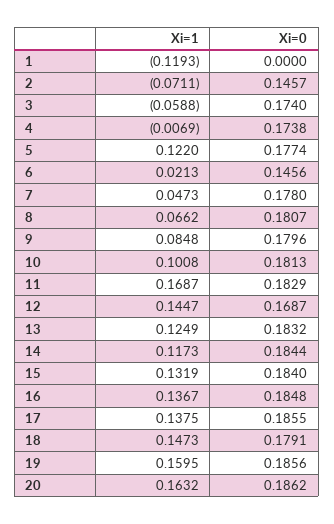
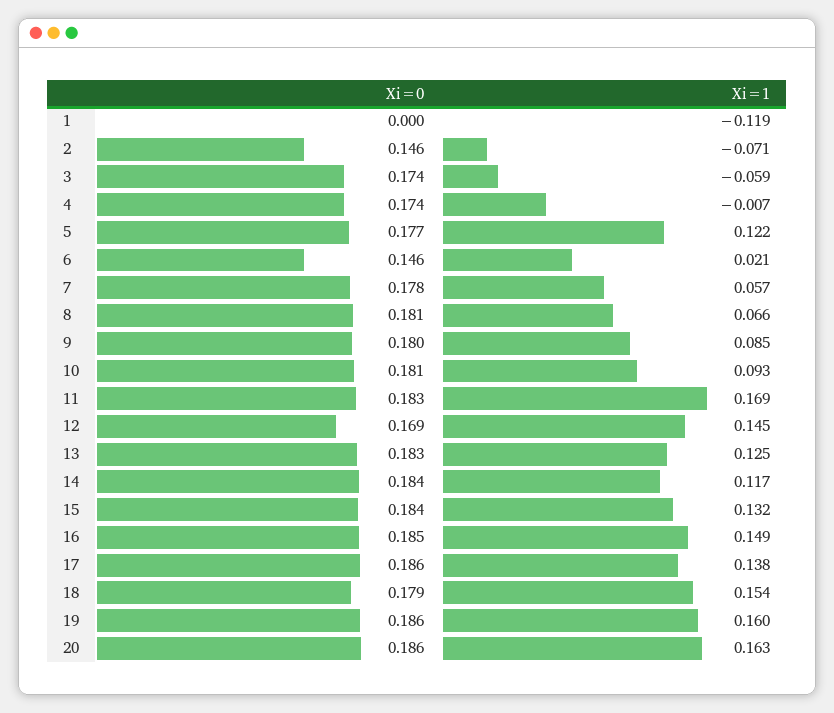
  {
    "Xi=1": {
      "1": -0.1193,
      "2": -0.0711,
      "3": -0.0588,
      "4": -0.0069,
      "5": 0.122,
      "6": 0.0213,
-     "7": 0.0473,
+     "7": 0.057,
      "8": 0.0662,
      "9": 0.0848,
-     "10": 0.1008,
+     "10": 0.093,
      "11": 0.1687,
      "12": 0.1447,
      "13": 0.1249,
      "14": 0.1173,
      "15": 0.1319,
-     "16": 0.1367,
+     "16": 0.149,
      "17": 0.1375,
-     "18": 0.1473,
+     "18": 0.154,
      "19": 0.1595,
      "20": 0.1632
    },
    "Xi=0": {
      "1": 0,
      "2": 0.1457,
      "3": 0.174,
      "4": 0.1738,
      "5": 0.1774,
      "6": 0.1456,
      "7": 0.178,
      "8": 0.1807,
      "9": 0.1796,
      "10": 0.1813,
      "11": 0.1829,
      "12": 0.1687,
      "13": 0.1832,
      "14": 0.1844,
      "15": 0.184,
      "16": 0.1848,
      "17": 0.1855,
      "18": 0.1791,
      "19": 0.1856,
      "20": 0.1862
    }
  }

